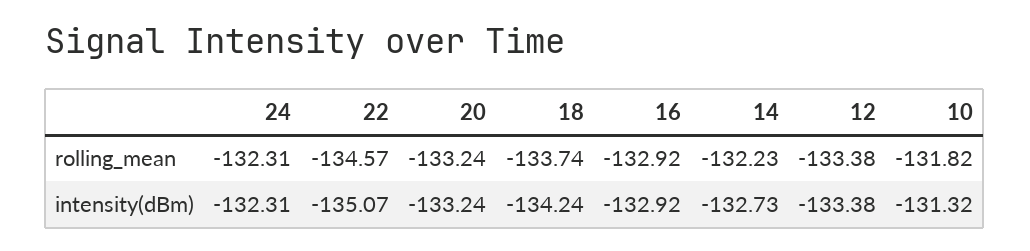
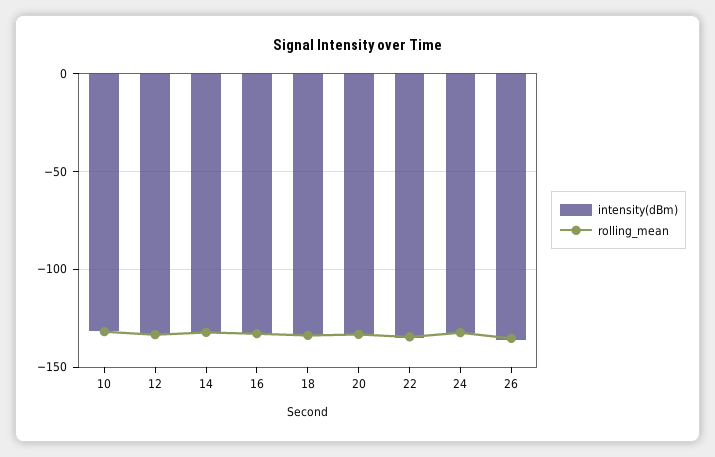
  {
    "rolling_mean": {
      "24": -132.31,
      "22": -134.57,
      "20": -133.24,
      "18": -133.74,
      "16": -132.92,
      "14": -132.23,
      "12": -133.38,
-     "10": -131.82
+     "10": -131.82,
+     "26": -135
    },
    "intensity(dBm)": {
      "24": -132.31,
      "22": -135.07,
      "20": -133.24,
      "18": -134.24,
      "16": -132.92,
      "14": -132.73,
      "12": -133.38,
-     "10": -131.32
+     "10": -131.32,
+     "26": -135
    }
  }

